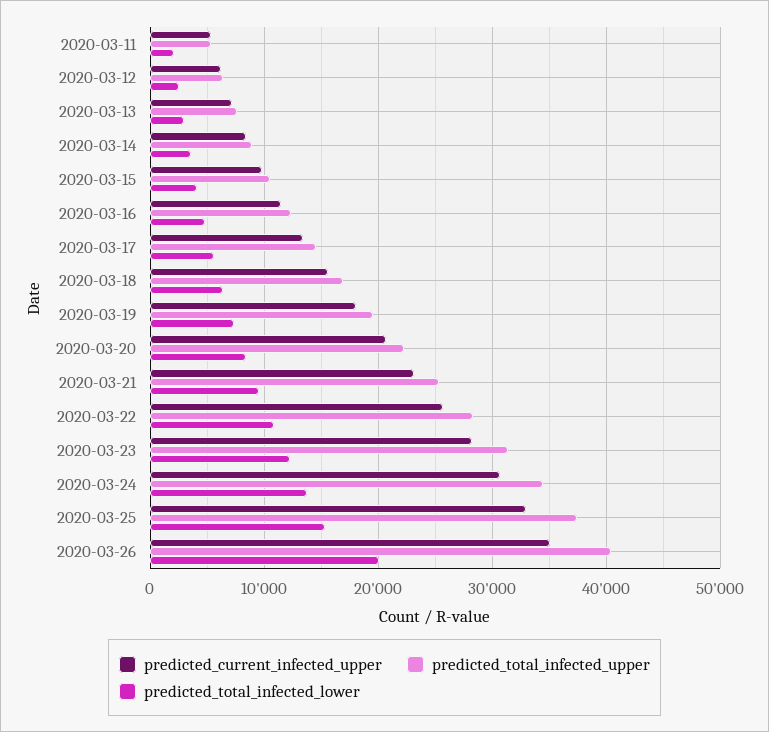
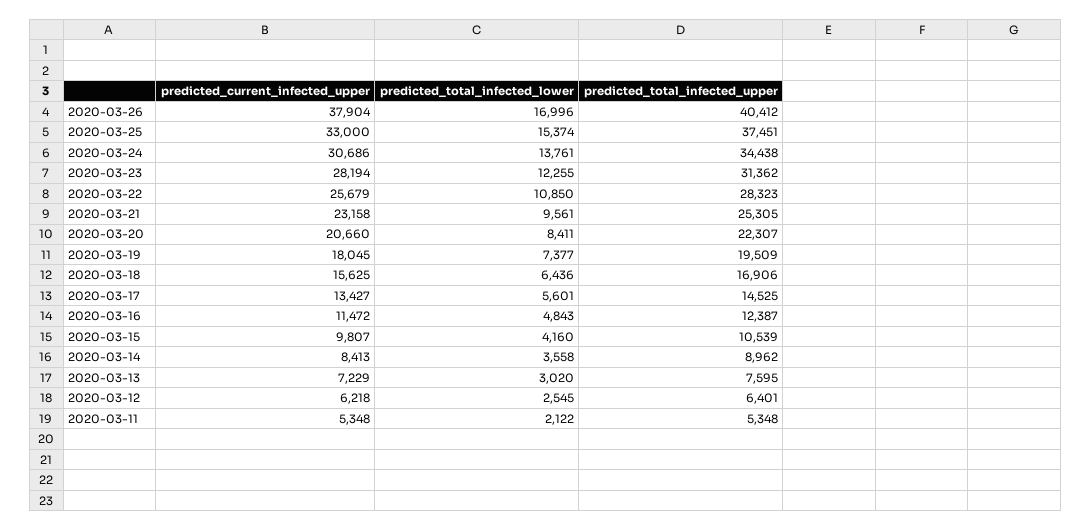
  {
    "predicted_current_infected_upper": {
      "2020-03-11": 5348,
      "2020-03-12": 6218,
      "2020-03-13": 7229,
      "2020-03-14": 8413,
      "2020-03-15": 9807,
      "2020-03-16": 11472,
      "2020-03-17": 13427,
      "2020-03-18": 15625,
      "2020-03-19": 18045,
      "2020-03-20": 20660,
      "2020-03-21": 23158,
      "2020-03-22": 25679,
      "2020-03-23": 28194,
      "2020-03-24": 30686,
      "2020-03-25": 33000,
-     "2020-03-26": 35000
+     "2020-03-26": 37904
    },
    "predicted_total_infected_upper": {
      "2020-03-11": 5348,
      "2020-03-12": 6401,
      "2020-03-13": 7595,
      "2020-03-14": 8962,
      "2020-03-15": 10539,
      "2020-03-16": 12387,
      "2020-03-17": 14525,
      "2020-03-18": 16906,
      "2020-03-19": 19509,
      "2020-03-20": 22307,
      "2020-03-21": 25305,
      "2020-03-22": 28323,
      "2020-03-23": 31362,
      "2020-03-24": 34438,
      "2020-03-25": 37451,
      "2020-03-26": 40412
    },
    "predicted_total_infected_lower": {
      "2020-03-11": 2122,
      "2020-03-12": 2545,
      "2020-03-13": 3020,
      "2020-03-14": 3558,
      "2020-03-15": 4160,
      "2020-03-16": 4843,
      "2020-03-17": 5601,
      "2020-03-18": 6436,
      "2020-03-19": 7377,
      "2020-03-20": 8411,
      "2020-03-21": 9561,
      "2020-03-22": 10850,
      "2020-03-23": 12255,
      "2020-03-24": 13761,
      "2020-03-25": 15374,
-     "2020-03-26": 20000
+     "2020-03-26": 16996
    }
  }

